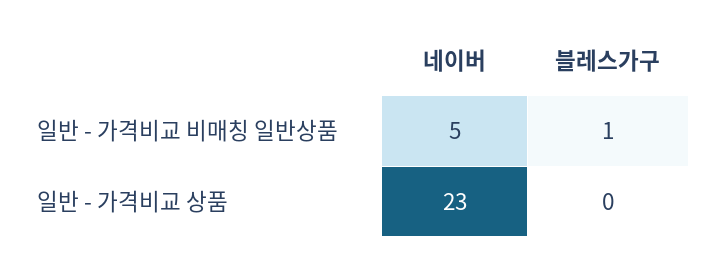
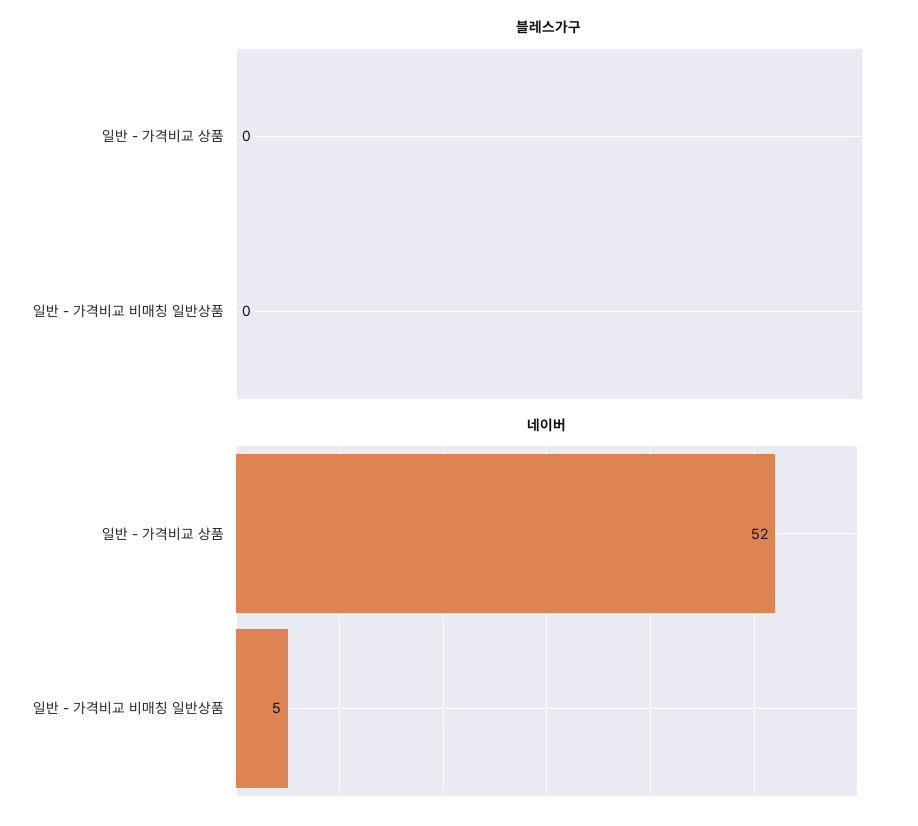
  {
    "네이버": {
      "일반 - 가격비교 비매칭 일반상품": 5,
-     "일반 - 가격비교 상품": 23
+     "일반 - 가격비교 상품": 52
    },
    "블레스가구": {
-     "일반 - 가격비교 비매칭 일반상품": 1,
+     "일반 - 가격비교 비매칭 일반상품": 0,
      "일반 - 가격비교 상품": 0
    }
  }

